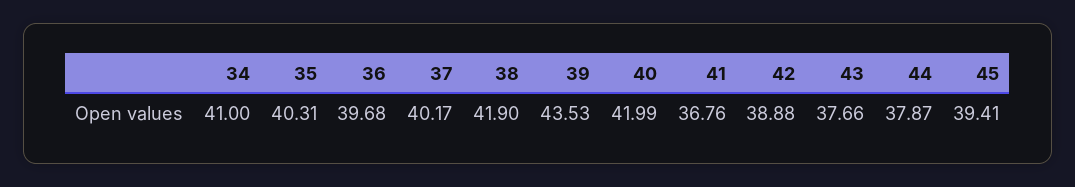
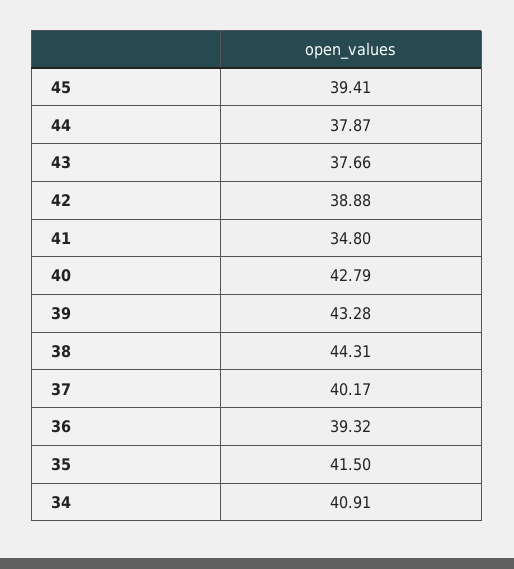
  {
-   "34": 41,
+   "34": 40.91,
-   "35": 40.31,
+   "35": 41.5,
-   "36": 39.68,
+   "36": 39.32,
    "37": 40.17,
-   "38": 41.9,
+   "38": 44.31,
-   "39": 43.53,
+   "39": 43.28,
-   "40": 41.99,
+   "40": 42.79,
-   "41": 36.76,
+   "41": 34.8,
    "42": 38.88,
    "43": 37.66,
    "44": 37.87,
    "45": 39.41
  }

